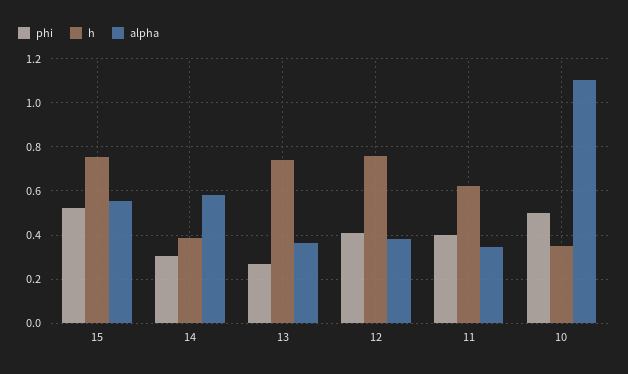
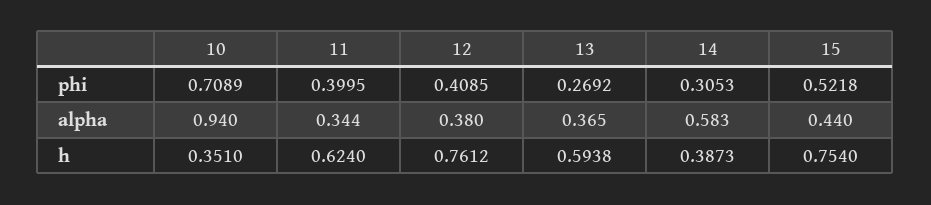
  {
    "phi": {
      "15": 0.5218,
      "14": 0.3053,
      "13": 0.2692,
      "12": 0.4085,
      "11": 0.3995,
-     "10": 0.5
+     "10": 0.7089
    },
    "h": {
      "15": 0.754,
      "14": 0.3873,
-     "13": 0.75,
+     "13": 0.5938,
      "12": 0.7612,
      "11": 0.624,
      "10": 0.351
    },
    "alpha": {
-     "15": 0.55,
+     "15": 0.44,
      "14": 0.583,
      "13": 0.365,
      "12": 0.38,
      "11": 0.344,
-     "10": 1.1
+     "10": 0.94
    }
  }

